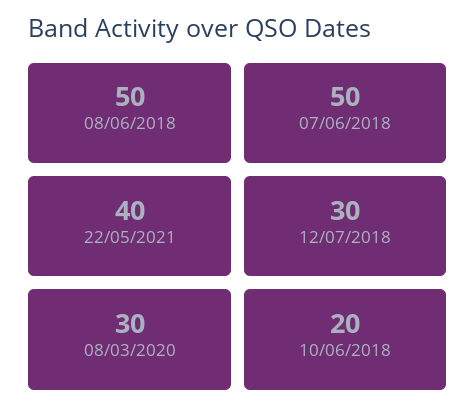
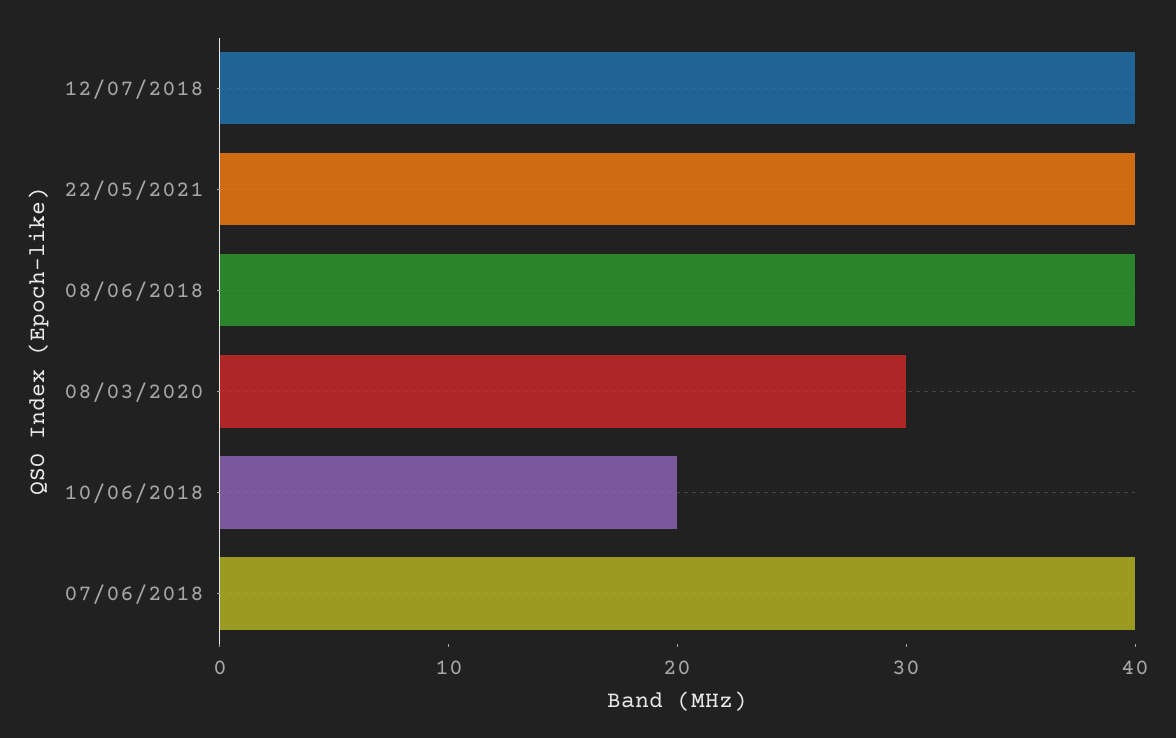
  {
-   "08/06/2018": 50,
+   "08/06/2018": 40,
-   "07/06/2018": 50,
+   "07/06/2018": 40,
    "22/05/2021": 40,
-   "12/07/2018": 30,
+   "12/07/2018": 40,
    "08/03/2020": 30,
    "10/06/2018": 20
  }

